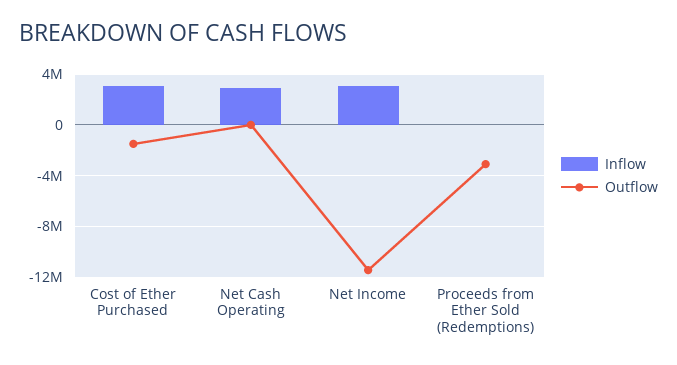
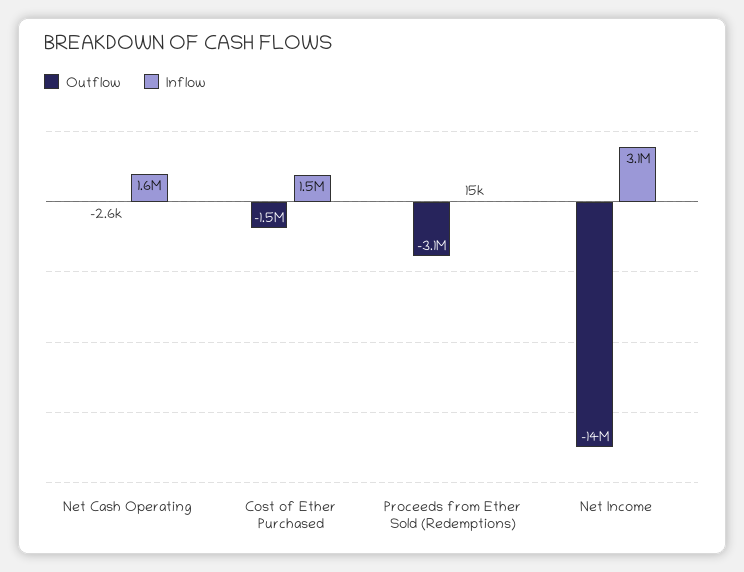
  {
    "Inflow": {
-     "Cost of Ether Purchased": 3000000,
+     "Cost of Ether Purchased": 1500000,
-     "Net Cash Operating": 3000000,
+     "Net Cash Operating": 1600000,
      "Net Income": 3100000,
      "Proceeds from Ether Sold (Redemptions)": 15000
    },
    "Outflow": {
      "Cost of Ether Purchased": -1500000,
      "Net Cash Operating": -2600,
-     "Net Income": -11500000,
+     "Net Income": -14000000,
      "Proceeds from Ether Sold (Redemptions)": -3100000
    }
  }

